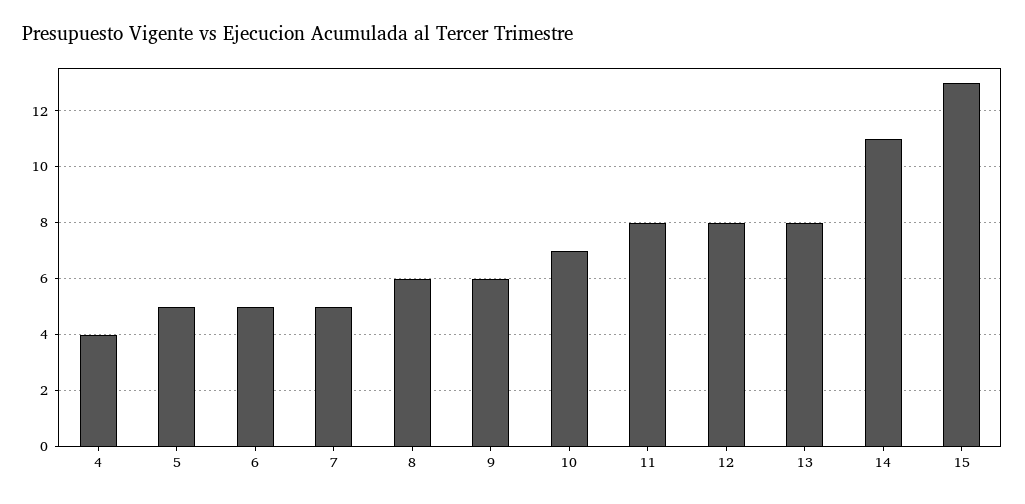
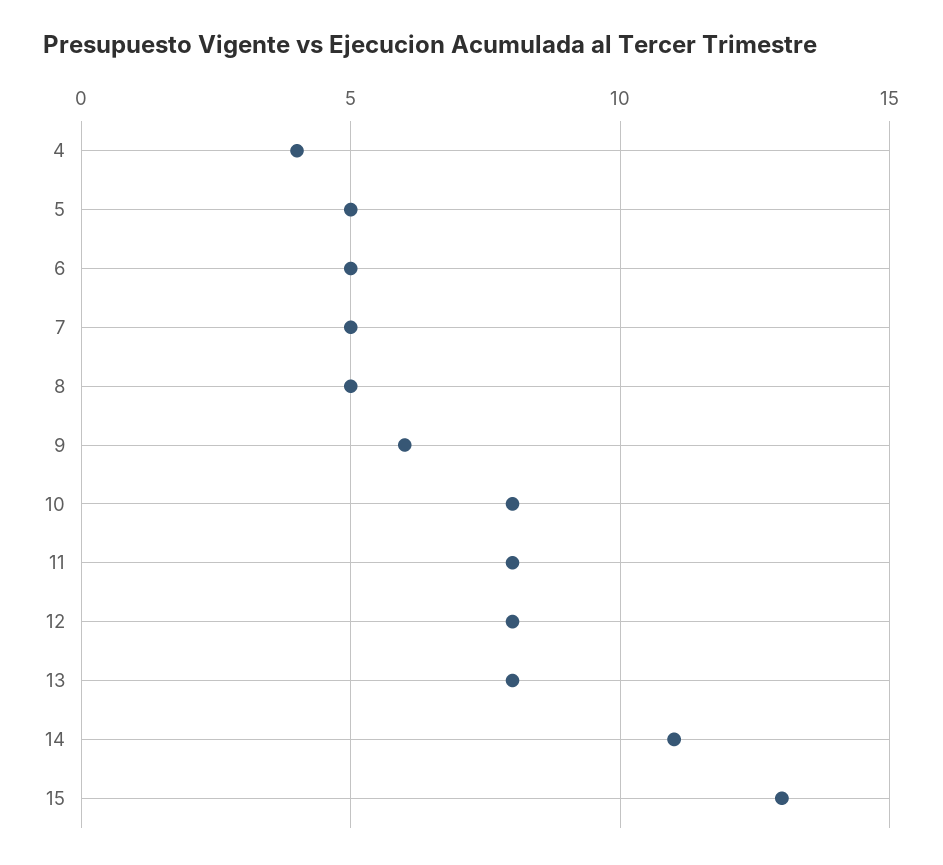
  {
    "4": 4,
    "5": 5,
    "6": 5,
    "7": 5,
-   "8": 6,
+   "8": 5,
    "9": 6,
-   "10": 7,
+   "10": 8,
    "11": 8,
    "12": 8,
    "13": 8,
    "14": 11,
    "15": 13
  }

